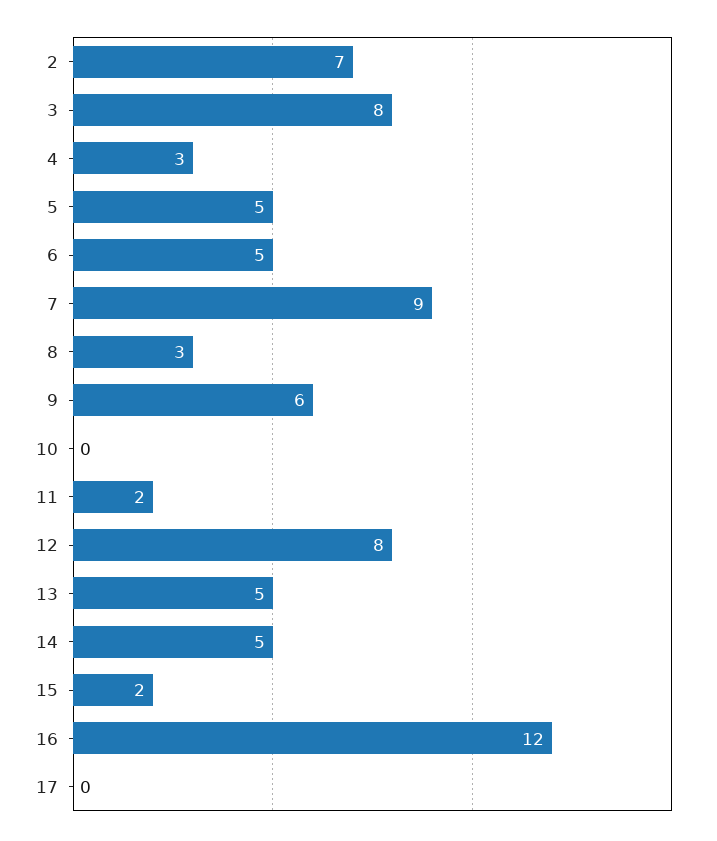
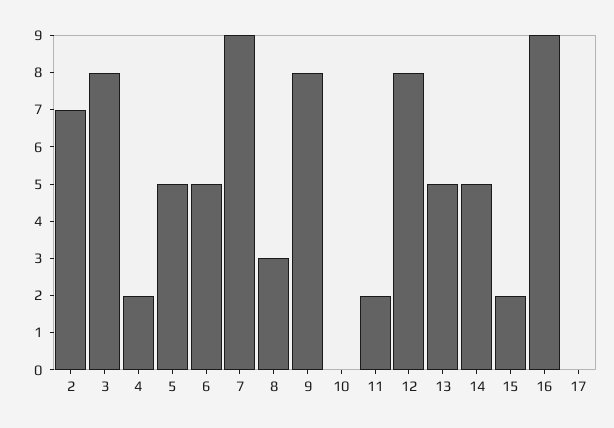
  {
    "2": 7,
    "3": 8,
-   "4": 3,
+   "4": 2,
    "5": 5,
    "6": 5,
    "7": 9,
    "8": 3,
-   "9": 6,
+   "9": 8,
    "10": 0,
    "11": 2,
    "12": 8,
    "13": 5,
    "14": 5,
    "15": 2,
-   "16": 12,
+   "16": 9,
    "17": 0
  }

